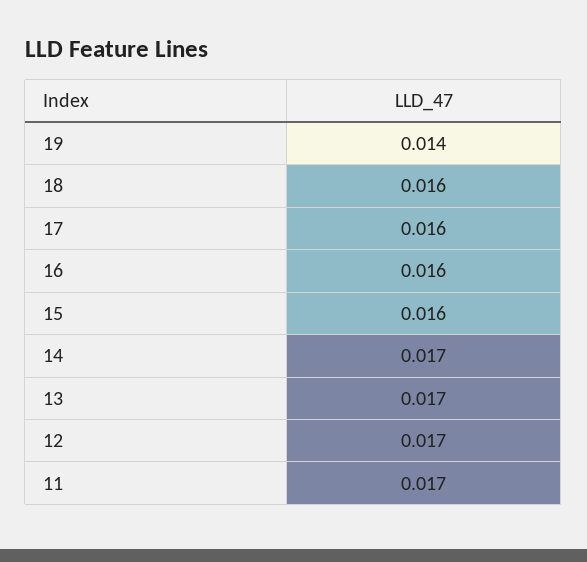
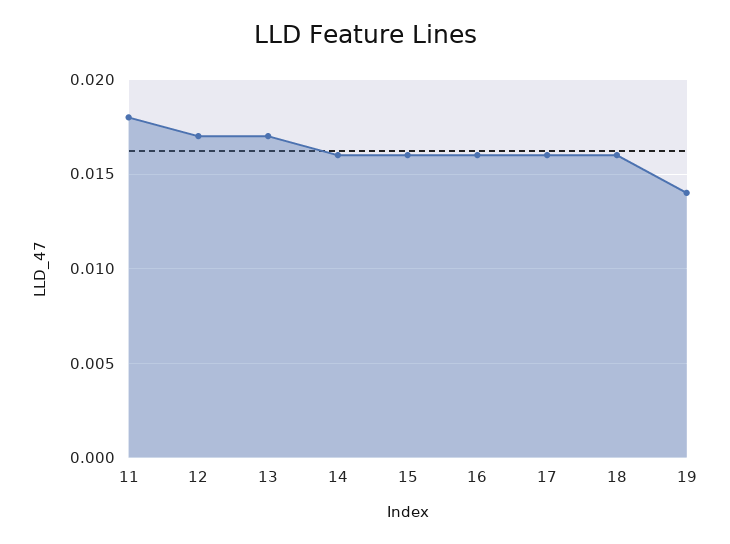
  {
    "19": 0.014,
    "18": 0.016,
    "17": 0.016,
    "16": 0.016,
    "15": 0.016,
-   "14": 0.017,
+   "14": 0.016,
    "13": 0.017,
    "12": 0.017,
-   "11": 0.017
+   "11": 0.018
  }

